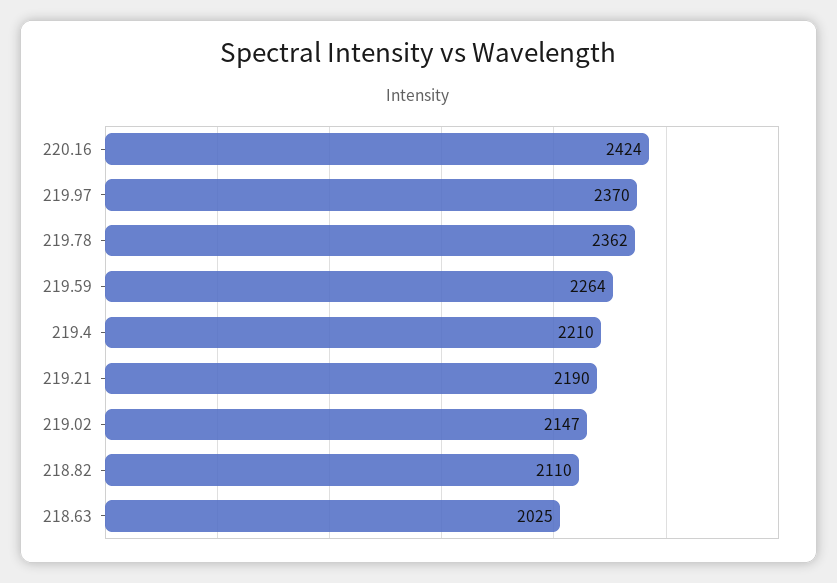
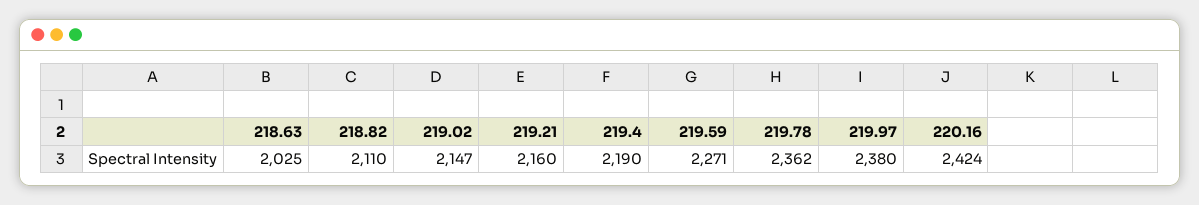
  {
    "220.16": 2424,
-   "219.97": 2370,
+   "219.97": 2380,
    "219.78": 2362,
-   "219.59": 2264,
+   "219.59": 2271,
-   "219.4": 2210,
+   "219.4": 2190,
-   "219.21": 2190,
+   "219.21": 2160,
    "219.02": 2147,
    "218.82": 2110,
    "218.63": 2025
  }

